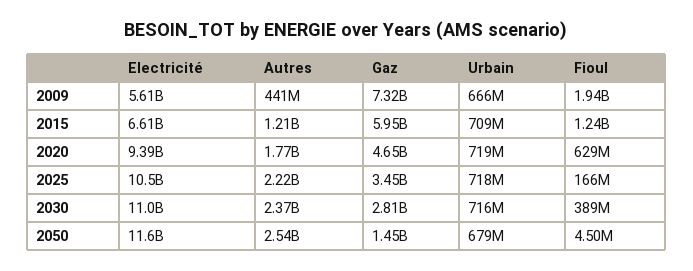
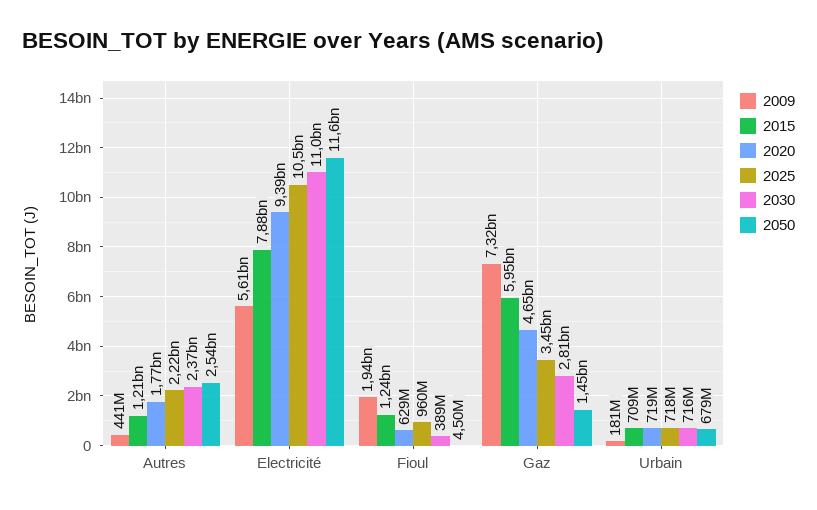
  {
    "2009": {
      "Electricité": 5610000000,
      "Autres": 441000000,
      "Gaz": 7320000000,
-     "Urbain": 666000000,
+     "Urbain": 181000000,
      "Fioul": 1940000000
    },
    "2015": {
-     "Electricité": 6610000000,
+     "Electricité": 7880000000,
      "Autres": 1210000000,
      "Gaz": 5950000000,
      "Urbain": 709000000,
      "Fioul": 1240000000
    },
    "2020": {
      "Electricité": 9390000000,
      "Autres": 1770000000,
      "Gaz": 4650000000,
      "Urbain": 719000000,
      "Fioul": 629000000
    },
    "2025": {
      "Electricité": 10500000000,
      "Autres": 2220000000,
      "Gaz": 3450000000,
      "Urbain": 718000000,
-     "Fioul": 166000000
+     "Fioul": 960000000
    },
    "2030": {
      "Electricité": 11000000000,
      "Autres": 2370000000,
      "Gaz": 2810000000,
      "Urbain": 716000000,
      "Fioul": 389000000
    },
    "2050": {
      "Electricité": 11600000000,
      "Autres": 2540000000,
      "Gaz": 1450000000,
      "Urbain": 679000000,
      "Fioul": 4500000
    }
  }

